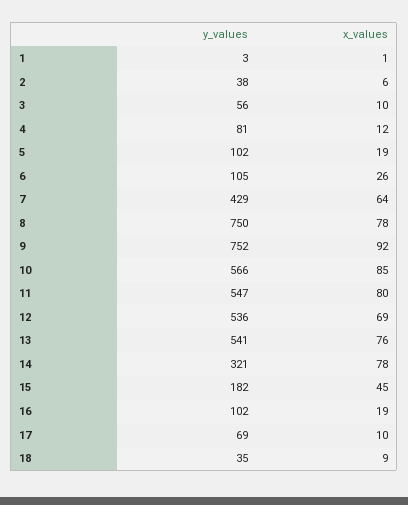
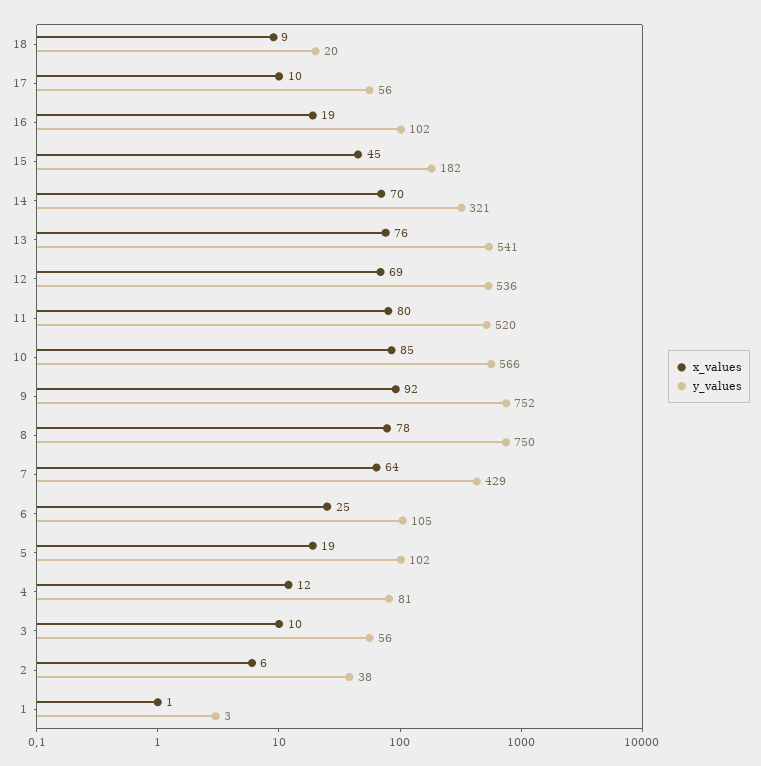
  {
    "y_values": {
      "1": 3,
      "2": 38,
      "3": 56,
      "4": 81,
      "5": 102,
      "6": 105,
      "7": 429,
      "8": 750,
      "9": 752,
      "10": 566,
-     "11": 547,
+     "11": 520,
      "12": 536,
      "13": 541,
      "14": 321,
      "15": 182,
      "16": 102,
-     "17": 69,
+     "17": 56,
-     "18": 35
+     "18": 20
    },
    "x_values": {
      "1": 1,
      "2": 6,
      "3": 10,
      "4": 12,
      "5": 19,
-     "6": 26,
+     "6": 25,
      "7": 64,
      "8": 78,
      "9": 92,
      "10": 85,
      "11": 80,
      "12": 69,
      "13": 76,
-     "14": 78,
+     "14": 70,
      "15": 45,
      "16": 19,
      "17": 10,
      "18": 9
    }
  }

